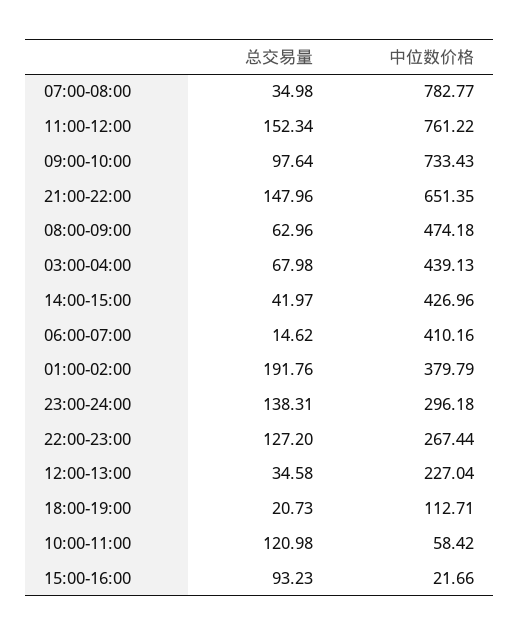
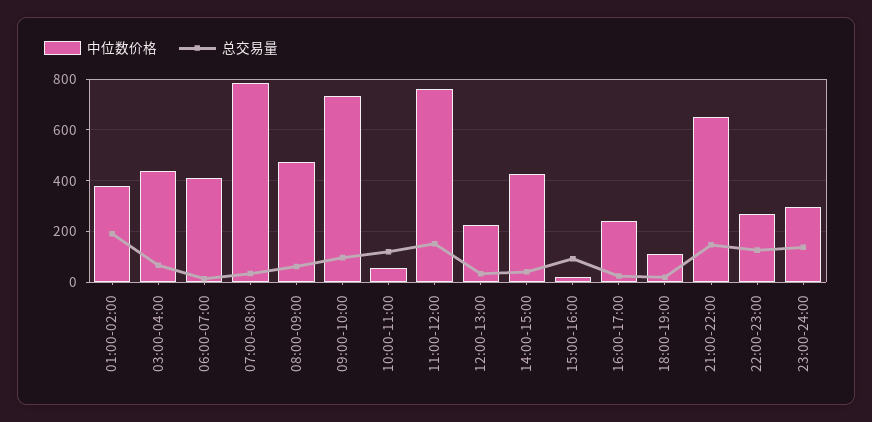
  {
    "总交易量": {
      "07:00-08:00": 34.98,
      "11:00-12:00": 152.34,
      "09:00-10:00": 97.64,
      "21:00-22:00": 147.96,
      "08:00-09:00": 62.96,
      "03:00-04:00": 67.98,
      "14:00-15:00": 41.97,
      "06:00-07:00": 14.62,
      "01:00-02:00": 191.76,
      "23:00-24:00": 138.31,
      "22:00-23:00": 127.2,
      "12:00-13:00": 34.58,
      "18:00-19:00": 20.73,
      "10:00-11:00": 120.98,
-     "15:00-16:00": 93.23
+     "15:00-16:00": 93.23,
+     "16:00-17:00": 25
    },
    "中位数价格": {
      "07:00-08:00": 782.77,
      "11:00-12:00": 761.22,
      "09:00-10:00": 733.43,
      "21:00-22:00": 651.35,
      "08:00-09:00": 474.18,
      "03:00-04:00": 439.13,
      "14:00-15:00": 426.96,
      "06:00-07:00": 410.16,
      "01:00-02:00": 379.79,
      "23:00-24:00": 296.18,
      "22:00-23:00": 267.44,
      "12:00-13:00": 227.04,
      "18:00-19:00": 112.71,
      "10:00-11:00": 58.42,
-     "15:00-16:00": 21.66
+     "15:00-16:00": 21.66,
+     "16:00-17:00": 250
    }
  }

